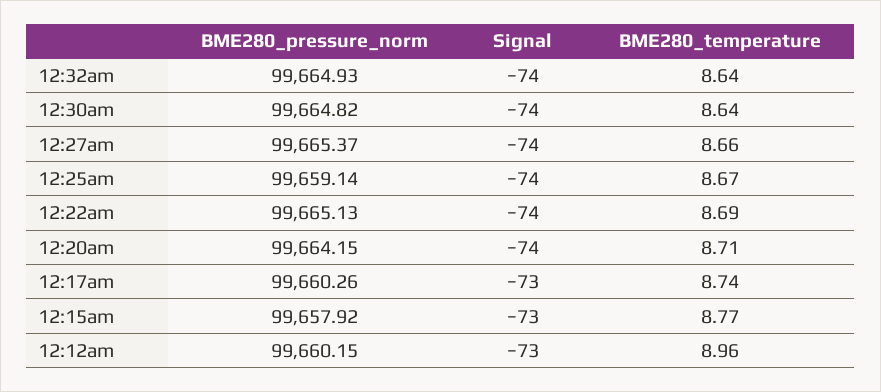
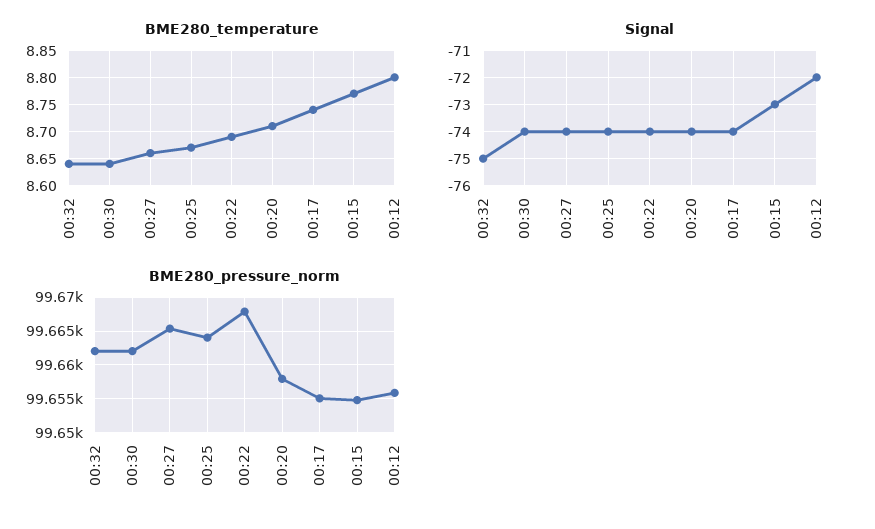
  {
    "BME280_pressure_norm": {
-     "12:32am": 99664.93,
+     "12:32am": 99662,
-     "12:30am": 99664.82,
+     "12:30am": 99662,
      "12:27am": 99665.37,
-     "12:25am": 99659.14,
+     "12:25am": 99664,
-     "12:22am": 99665.13,
+     "12:22am": 99668,
-     "12:20am": 99664.15,
+     "12:20am": 99658,
-     "12:17am": 99660.26,
+     "12:17am": 99655,
-     "12:15am": 99657.92,
+     "12:15am": 99655,
-     "12:12am": 99660.15
+     "12:12am": 99656
    },
    "Signal": {
-     "12:32am": -74,
+     "12:32am": -75,
      "12:30am": -74,
      "12:27am": -74,
      "12:25am": -74,
      "12:22am": -74,
      "12:20am": -74,
-     "12:17am": -73,
+     "12:17am": -74,
      "12:15am": -73,
-     "12:12am": -73
+     "12:12am": -72
    },
    "BME280_temperature": {
      "12:32am": 8.64,
      "12:30am": 8.64,
      "12:27am": 8.66,
      "12:25am": 8.67,
      "12:22am": 8.69,
      "12:20am": 8.71,
      "12:17am": 8.74,
      "12:15am": 8.77,
-     "12:12am": 8.96
+     "12:12am": 8.8
    }
  }

